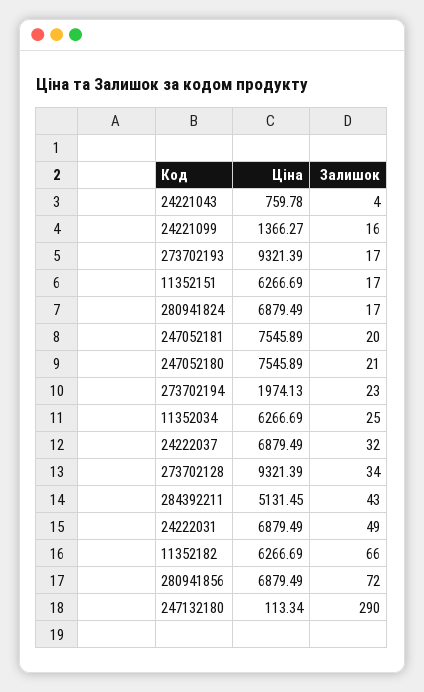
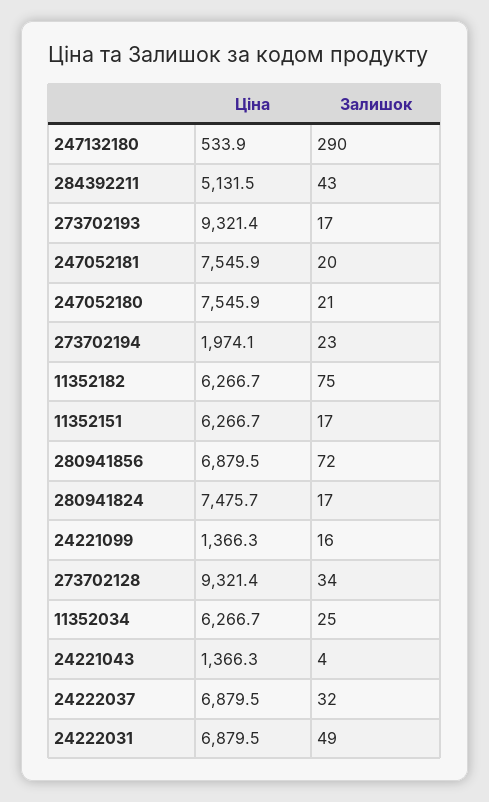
  {
    "Ціна": {
-     "24221043": 759.78,
+     "24221043": 1366.3,
      "24221099": 1366.27,
      "273702193": 9321.39,
      "11352151": 6266.69,
-     "280941824": 6879.49,
+     "280941824": 7475.7,
      "247052181": 7545.89,
      "247052180": 7545.89,
      "273702194": 1974.13,
      "11352034": 6266.69,
      "24222037": 6879.49,
      "273702128": 9321.39,
      "284392211": 5131.45,
      "24222031": 6879.49,
      "11352182": 6266.69,
      "280941856": 6879.49,
-     "247132180": 113.34
+     "247132180": 533.9
    },
    "Залишок": {
      "24221043": 4,
      "24221099": 16,
      "273702193": 17,
      "11352151": 17,
      "280941824": 17,
      "247052181": 20,
      "247052180": 21,
      "273702194": 23,
      "11352034": 25,
      "24222037": 32,
      "273702128": 34,
      "284392211": 43,
      "24222031": 49,
-     "11352182": 66,
+     "11352182": 75,
      "280941856": 72,
      "247132180": 290
    }
  }

